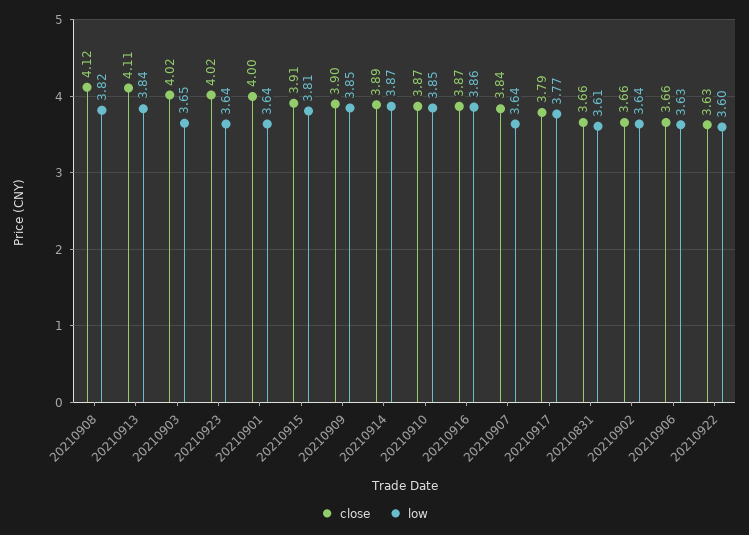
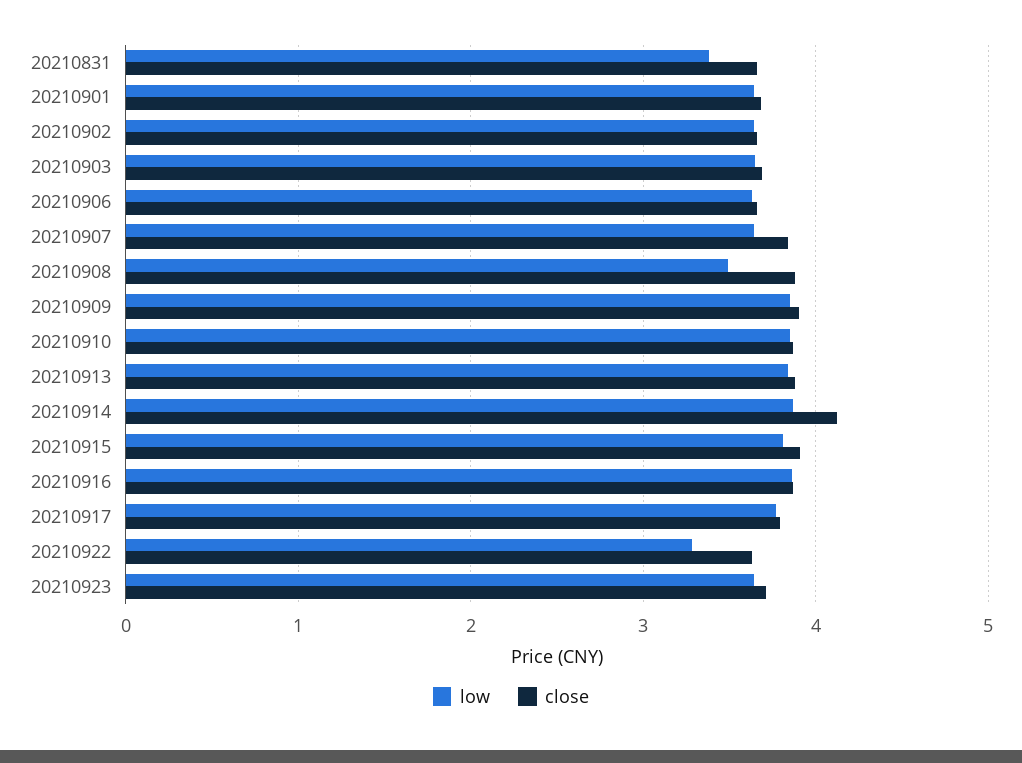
  {
    "close": {
-     "20210908": 4.12,
+     "20210908": 3.9,
-     "20210913": 4.11,
+     "20210913": 3.9,
-     "20210903": 4.02,
+     "20210903": 3.7,
-     "20210923": 4.02,
+     "20210923": 3.7,
-     "20210901": 4,
+     "20210901": 3.7,
      "20210915": 3.91,
      "20210909": 3.9,
-     "20210914": 3.89,
+     "20210914": 4.1,
      "20210910": 3.87,
      "20210916": 3.87,
      "20210907": 3.84,
      "20210917": 3.79,
      "20210831": 3.66,
      "20210902": 3.66,
      "20210906": 3.66,
      "20210922": 3.63
    },
    "low": {
-     "20210908": 3.82,
+     "20210908": 3.5,
      "20210913": 3.84,
      "20210903": 3.65,
      "20210923": 3.64,
      "20210901": 3.64,
      "20210915": 3.81,
      "20210909": 3.85,
      "20210914": 3.87,
      "20210910": 3.85,
      "20210916": 3.86,
      "20210907": 3.64,
      "20210917": 3.77,
-     "20210831": 3.61,
+     "20210831": 3.4,
      "20210902": 3.64,
      "20210906": 3.63,
-     "20210922": 3.6
+     "20210922": 3.3
    }
  }

